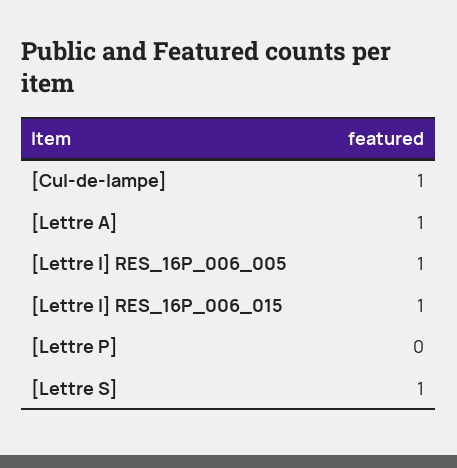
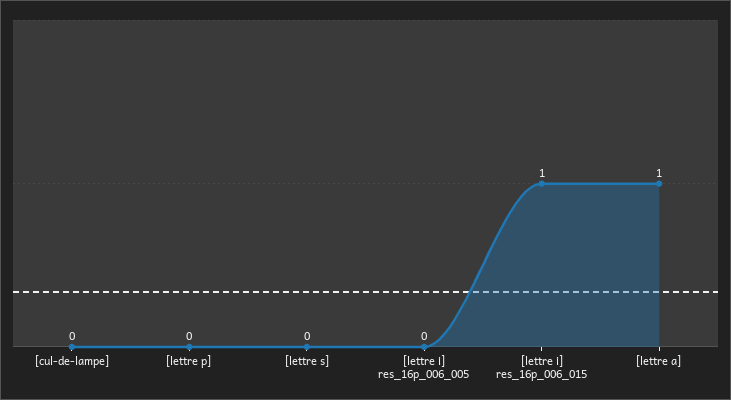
  {
-   "[Cul-de-lampe]": 1,
+   "[Cul-de-lampe]": 0,
    "[Lettre A]": 1,
-   "[Lettre I] RES_16P_006_005": 1,
+   "[Lettre I] RES_16P_006_005": 0,
    "[Lettre I] RES_16P_006_015": 1,
    "[Lettre P]": 0,
-   "[Lettre S]": 1
+   "[Lettre S]": 0
  }

